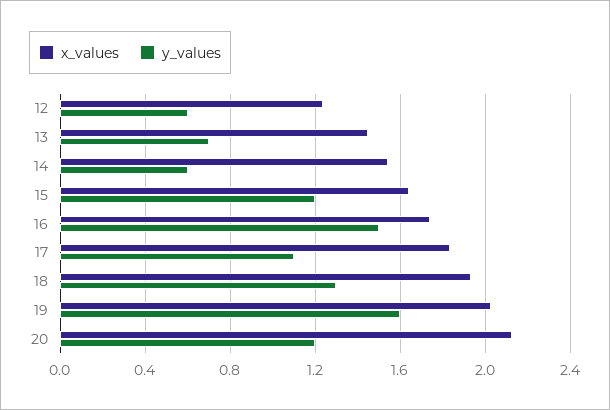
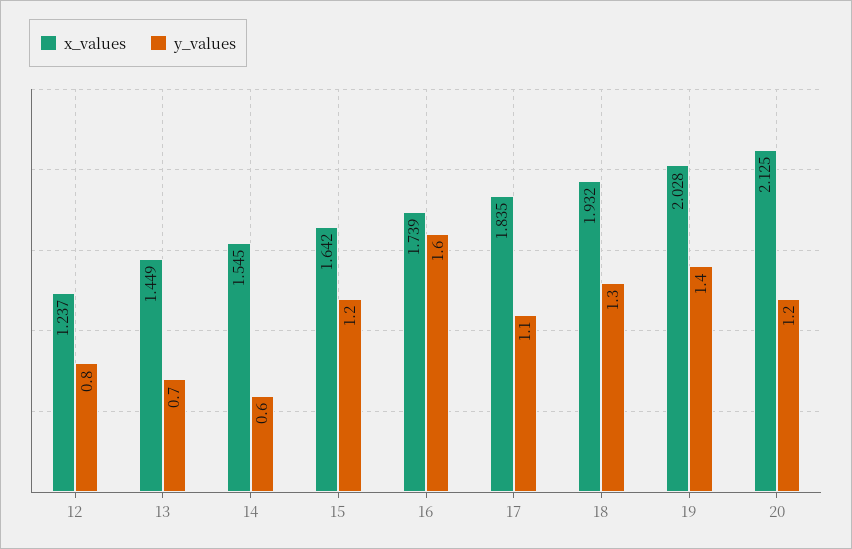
  {
    "x_values": {
      "12": 1.237,
      "13": 1.449,
      "14": 1.545,
      "15": 1.642,
      "16": 1.739,
      "17": 1.835,
      "18": 1.932,
      "19": 2.028,
      "20": 2.125
    },
    "y_values": {
-     "12": 0.6,
+     "12": 0.8,
      "13": 0.7,
      "14": 0.6,
      "15": 1.2,
-     "16": 1.5,
+     "16": 1.6,
      "17": 1.1,
      "18": 1.3,
-     "19": 1.6,
+     "19": 1.4,
      "20": 1.2
    }
  }

